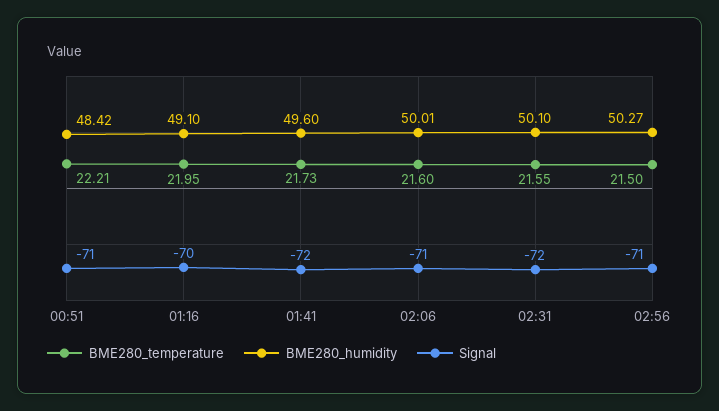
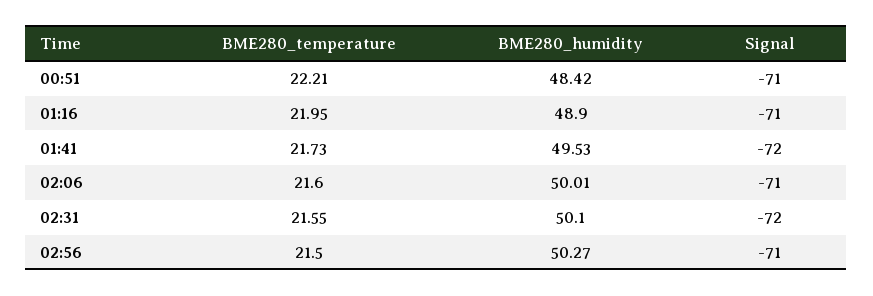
  {
    "BME280_temperature": {
      "00:51": 22.21,
      "01:16": 21.95,
      "01:41": 21.73,
      "02:06": 21.6,
      "02:31": 21.55,
      "02:56": 21.5
    },
    "BME280_humidity": {
      "00:51": 48.42,
-     "01:16": 49.1,
+     "01:16": 48.9,
-     "01:41": 49.6,
+     "01:41": 49.53,
      "02:06": 50.01,
      "02:31": 50.1,
      "02:56": 50.27
    },
    "Signal": {
      "00:51": -71,
-     "01:16": -70,
+     "01:16": -71,
      "01:41": -72,
      "02:06": -71,
      "02:31": -72,
      "02:56": -71
    }
  }

